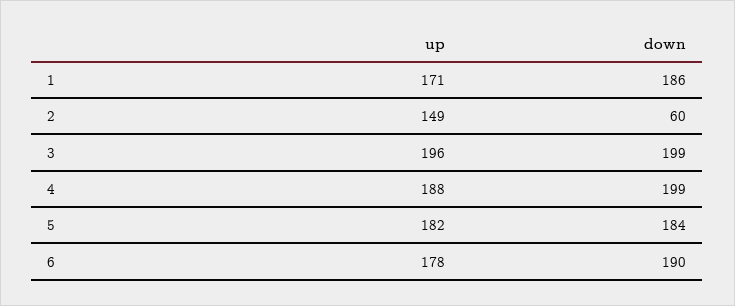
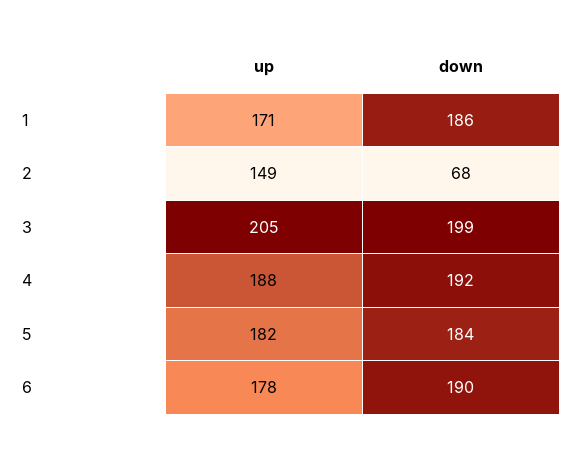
  {
    "up": {
      "1": 171,
      "2": 149,
-     "3": 196,
+     "3": 205,
      "4": 188,
      "5": 182,
      "6": 178
    },
    "down": {
      "1": 186,
-     "2": 60,
+     "2": 68,
      "3": 199,
-     "4": 199,
+     "4": 192,
      "5": 184,
      "6": 190
    }
  }

